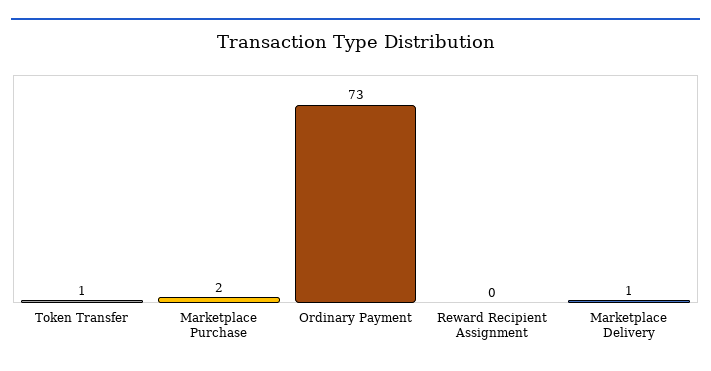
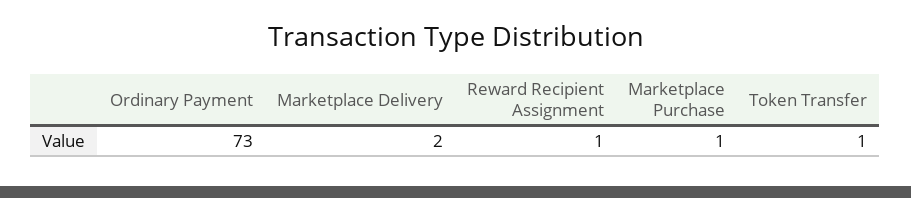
  {
    "Token Transfer": 1,
-   "Marketplace Purchase": 2,
+   "Marketplace Purchase": 1,
    "Ordinary Payment": 73,
-   "Reward Recipient Assignment": 0,
+   "Reward Recipient Assignment": 1,
-   "Marketplace Delivery": 1
+   "Marketplace Delivery": 2
  }

